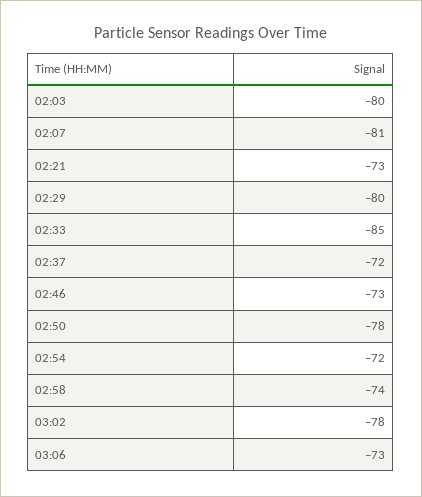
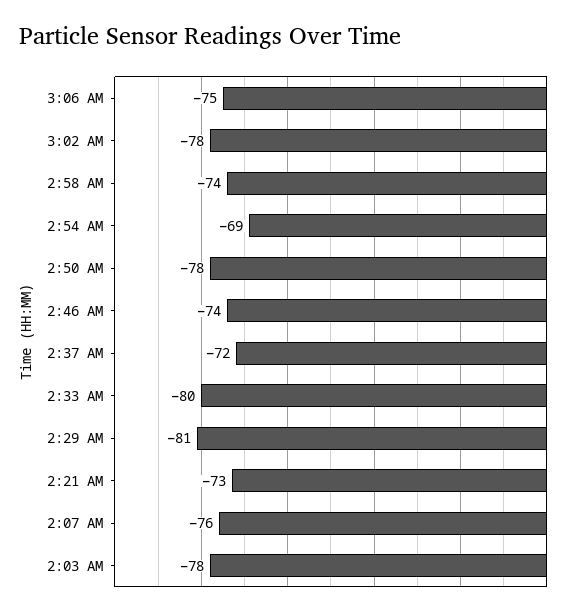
  {
-   "02:03": -80,
+   "02:03": -78,
-   "02:07": -81,
+   "02:07": -76,
    "02:21": -73,
-   "02:29": -80,
+   "02:29": -81,
-   "02:33": -85,
+   "02:33": -80,
    "02:37": -72,
-   "02:46": -73,
+   "02:46": -74,
    "02:50": -78,
-   "02:54": -72,
+   "02:54": -69,
    "02:58": -74,
    "03:02": -78,
-   "03:06": -73
+   "03:06": -75
  }

